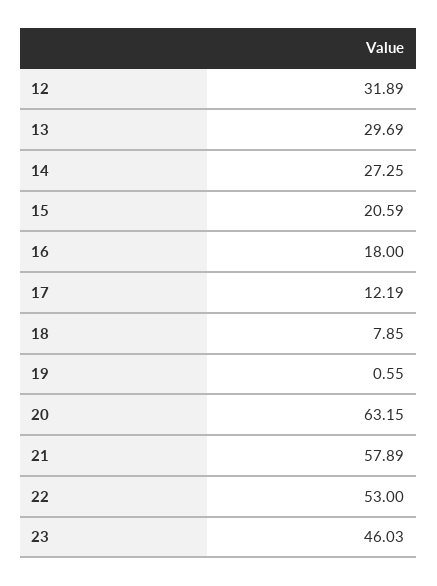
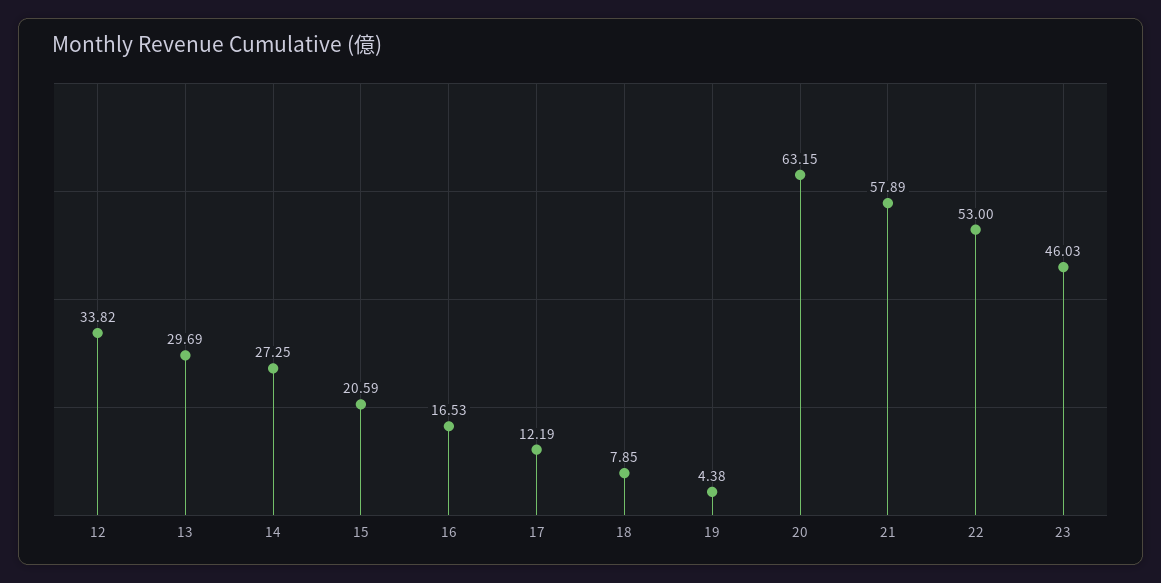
  {
-   "12": 31.89,
+   "12": 33.82,
    "13": 29.69,
    "14": 27.25,
    "15": 20.59,
-   "16": 18,
+   "16": 16.53,
    "17": 12.19,
    "18": 7.85,
-   "19": 0.55,
+   "19": 4.38,
    "20": 63.15,
    "21": 57.89,
    "22": 53,
    "23": 46.03
  }

